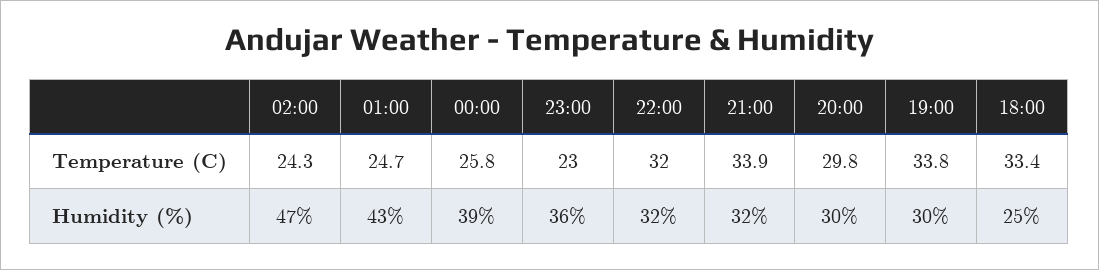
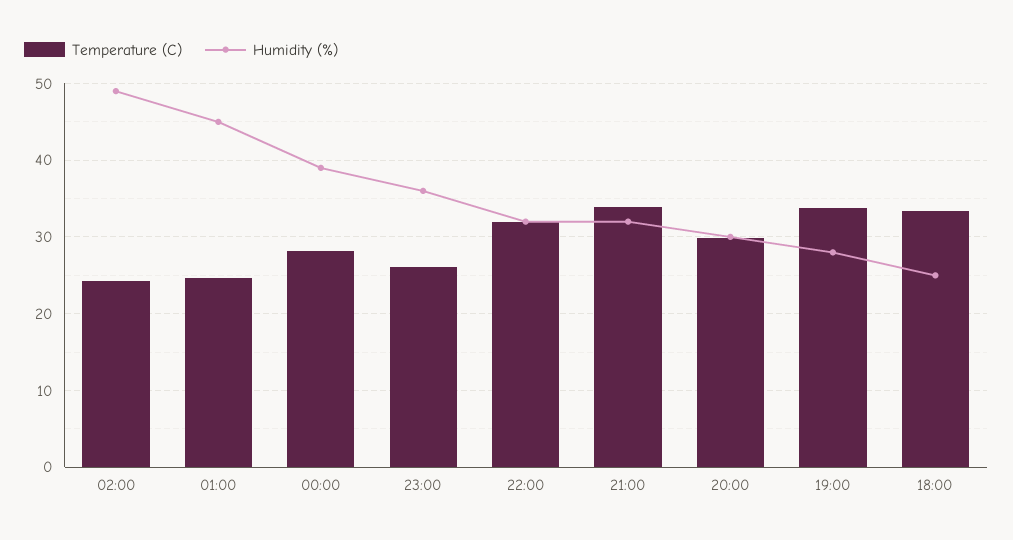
  {
    "Temperature (C)": {
      "02:00": 24.3,
      "01:00": 24.7,
-     "00:00": 25.8,
+     "00:00": 28,
-     "23:00": 23,
+     "23:00": 26,
      "22:00": 32,
      "21:00": 33.9,
      "20:00": 29.8,
      "19:00": 33.8,
      "18:00": 33.4
    },
    "Humidity (%)": {
-     "02:00": 47,
+     "02:00": 49,
-     "01:00": 43,
+     "01:00": 45,
      "00:00": 39,
      "23:00": 36,
      "22:00": 32,
      "21:00": 32,
      "20:00": 30,
-     "19:00": 30,
+     "19:00": 28,
      "18:00": 25
    }
  }

